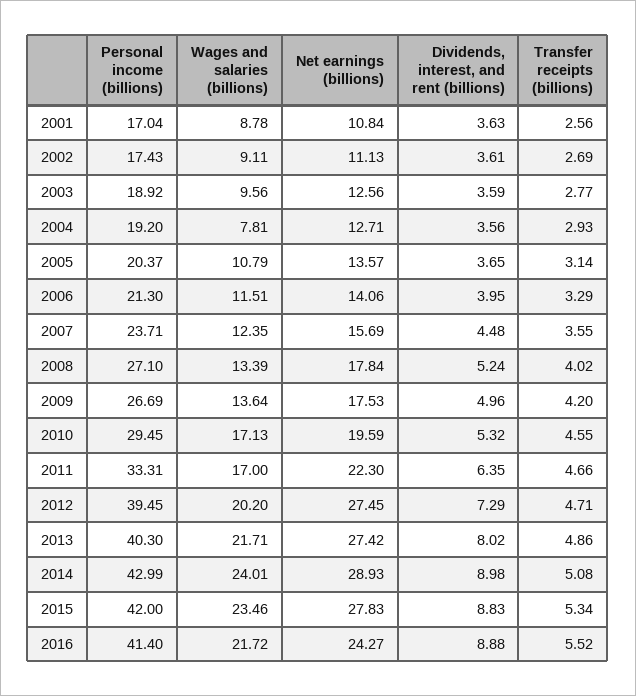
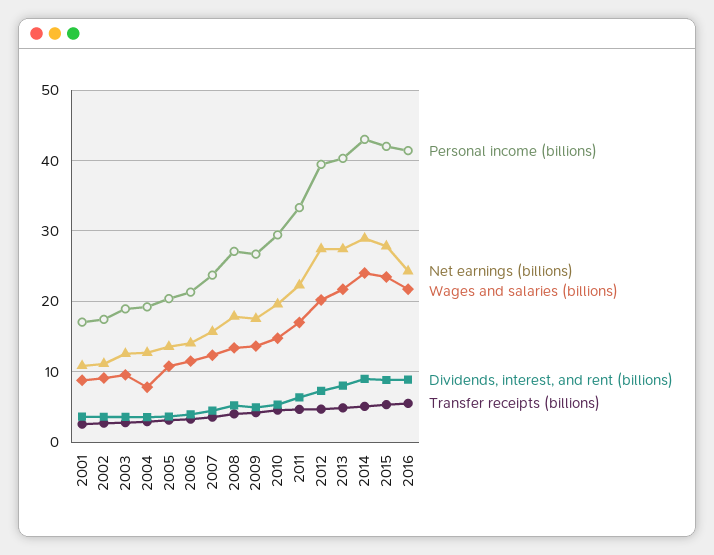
  {
    "Personal income (billions)": {
      "2001": 17.04,
      "2002": 17.43,
      "2003": 18.92,
      "2004": 19.2,
      "2005": 20.37,
      "2006": 21.3,
      "2007": 23.71,
      "2008": 27.1,
      "2009": 26.69,
      "2010": 29.45,
      "2011": 33.31,
      "2012": 39.45,
      "2013": 40.3,
      "2014": 42.99,
      "2015": 42,
      "2016": 41.4
    },
    "Wages and salaries (billions)": {
      "2001": 8.78,
      "2002": 9.11,
      "2003": 9.56,
      "2004": 7.81,
      "2005": 10.79,
      "2006": 11.51,
      "2007": 12.35,
      "2008": 13.39,
      "2009": 13.64,
-     "2010": 17.13,
+     "2010": 15,
      "2011": 17,
      "2012": 20.2,
      "2013": 21.71,
      "2014": 24.01,
      "2015": 23.46,
      "2016": 21.72
    },
    "Net earnings (billions)": {
      "2001": 10.84,
      "2002": 11.13,
      "2003": 12.56,
      "2004": 12.71,
      "2005": 13.57,
      "2006": 14.06,
      "2007": 15.69,
      "2008": 17.84,
      "2009": 17.53,
      "2010": 19.59,
      "2011": 22.3,
      "2012": 27.45,
      "2013": 27.42,
      "2014": 28.93,
      "2015": 27.83,
      "2016": 24.27
    },
    "Dividends, interest, and rent (billions)": {
      "2001": 3.63,
      "2002": 3.61,
      "2003": 3.59,
      "2004": 3.56,
      "2005": 3.65,
      "2006": 3.95,
      "2007": 4.48,
      "2008": 5.24,
      "2009": 4.96,
      "2010": 5.32,
      "2011": 6.35,
      "2012": 7.29,
      "2013": 8.02,
      "2014": 8.98,
      "2015": 8.83,
      "2016": 8.88
    },
    "Transfer receipts (billions)": {
      "2001": 2.56,
      "2002": 2.69,
      "2003": 2.77,
      "2004": 2.93,
      "2005": 3.14,
      "2006": 3.29,
      "2007": 3.55,
      "2008": 4.02,
      "2009": 4.2,
      "2010": 4.55,
      "2011": 4.66,
      "2012": 4.71,
      "2013": 4.86,
      "2014": 5.08,
      "2015": 5.34,
      "2016": 5.52
    }
  }

